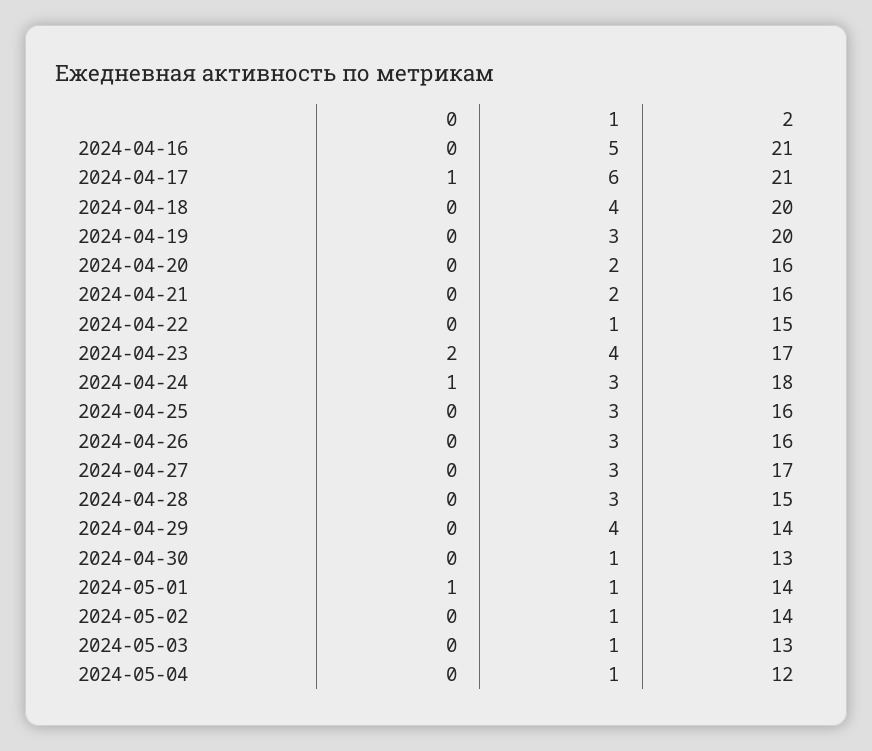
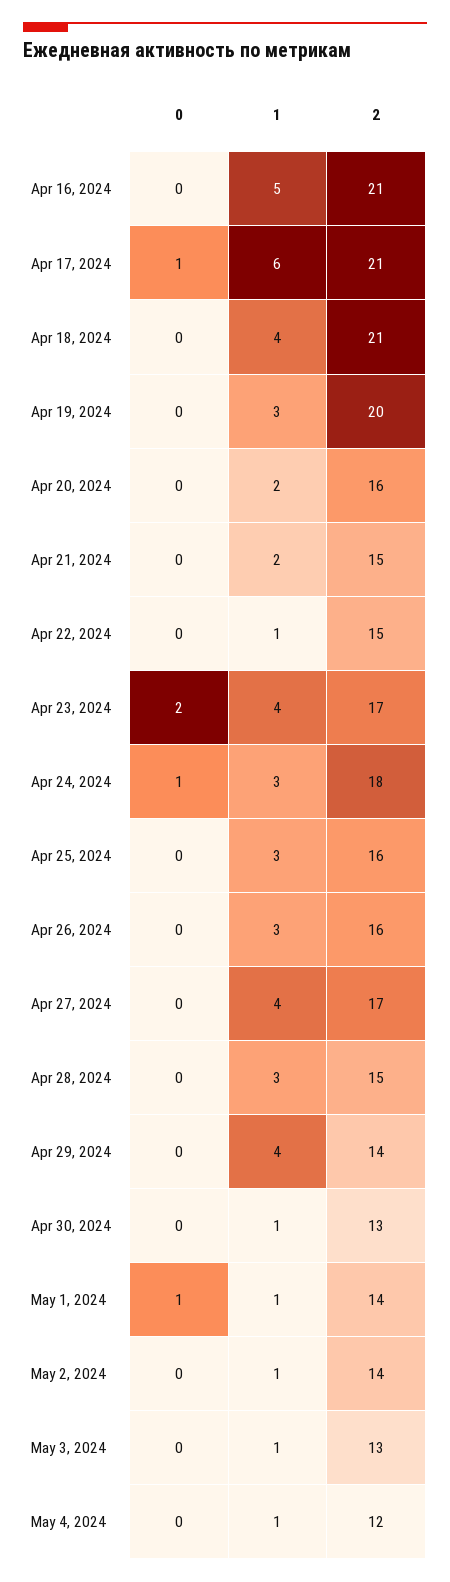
  {
    "0": {
      "2024-04-16": 0,
      "2024-04-17": 1,
      "2024-04-18": 0,
      "2024-04-19": 0,
      "2024-04-20": 0,
      "2024-04-21": 0,
      "2024-04-22": 0,
      "2024-04-23": 2,
      "2024-04-24": 1,
      "2024-04-25": 0,
      "2024-04-26": 0,
      "2024-04-27": 0,
      "2024-04-28": 0,
      "2024-04-29": 0,
      "2024-04-30": 0,
      "2024-05-01": 1,
      "2024-05-02": 0,
      "2024-05-03": 0,
      "2024-05-04": 0
    },
    "1": {
      "2024-04-16": 5,
      "2024-04-17": 6,
      "2024-04-18": 4,
      "2024-04-19": 3,
      "2024-04-20": 2,
      "2024-04-21": 2,
      "2024-04-22": 1,
      "2024-04-23": 4,
      "2024-04-24": 3,
      "2024-04-25": 3,
      "2024-04-26": 3,
-     "2024-04-27": 3,
+     "2024-04-27": 4,
      "2024-04-28": 3,
      "2024-04-29": 4,
      "2024-04-30": 1,
      "2024-05-01": 1,
      "2024-05-02": 1,
      "2024-05-03": 1,
      "2024-05-04": 1
    },
    "2": {
      "2024-04-16": 21,
      "2024-04-17": 21,
-     "2024-04-18": 20,
+     "2024-04-18": 21,
      "2024-04-19": 20,
      "2024-04-20": 16,
-     "2024-04-21": 16,
+     "2024-04-21": 15,
      "2024-04-22": 15,
      "2024-04-23": 17,
      "2024-04-24": 18,
      "2024-04-25": 16,
      "2024-04-26": 16,
      "2024-04-27": 17,
      "2024-04-28": 15,
      "2024-04-29": 14,
      "2024-04-30": 13,
      "2024-05-01": 14,
      "2024-05-02": 14,
      "2024-05-03": 13,
      "2024-05-04": 12
    }
  }

